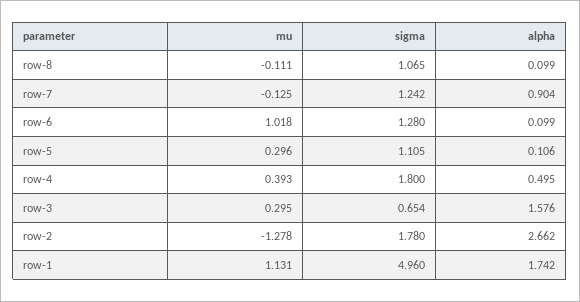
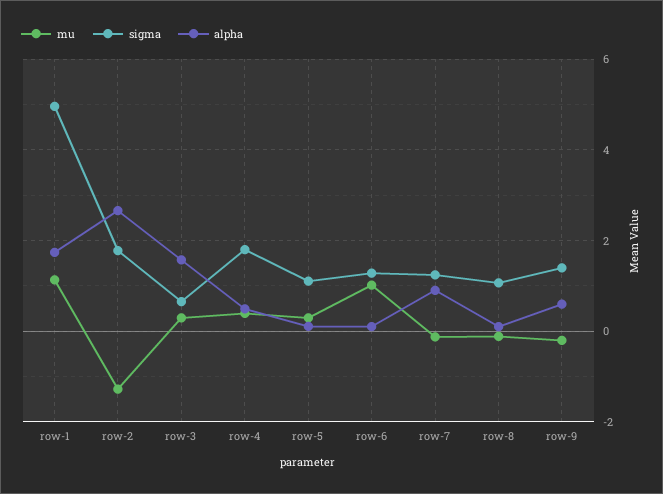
  {
    "mu": {
      "row-8": -0.111,
      "row-7": -0.125,
      "row-6": 1.018,
      "row-5": 0.296,
      "row-4": 0.393,
      "row-3": 0.295,
      "row-2": -1.278,
-     "row-1": 1.131
+     "row-1": 1.131,
+     "row-9": -0.2
    },
    "sigma": {
      "row-8": 1.065,
      "row-7": 1.242,
      "row-6": 1.28,
      "row-5": 1.105,
      "row-4": 1.8,
      "row-3": 0.654,
      "row-2": 1.78,
-     "row-1": 4.96
+     "row-1": 4.96,
+     "row-9": 1.4
    },
    "alpha": {
      "row-8": 0.099,
      "row-7": 0.904,
      "row-6": 0.099,
      "row-5": 0.106,
      "row-4": 0.495,
      "row-3": 1.576,
      "row-2": 2.662,
-     "row-1": 1.742
+     "row-1": 1.742,
+     "row-9": 0.6
    }
  }

